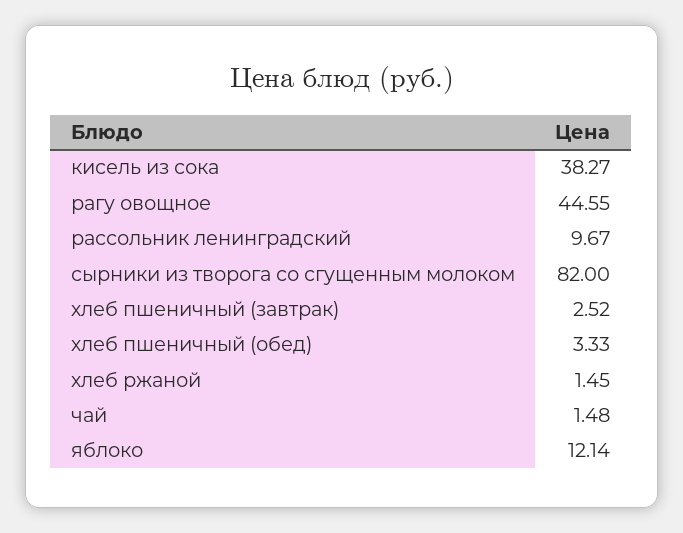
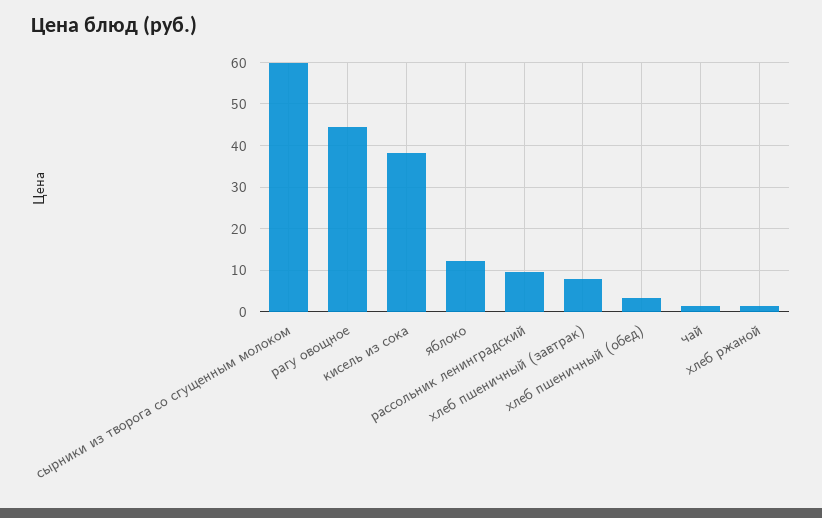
  {
    "кисель из сока": 38.27,
    "рагу овощное": 44.55,
    "рассольник ленинградский": 9.67,
-   "сырники из творога со сгущенным молоком": 82,
+   "сырники из творога со сгущенным молоком": 60,
-   "хлеб пшеничный (завтрак)": 2.52,
+   "хлеб пшеничный (завтрак)": 8,
    "хлеб пшеничный (обед)": 3.33,
    "хлеб ржаной": 1.45,
    "чай": 1.48,
    "яблоко": 12.14
  }

